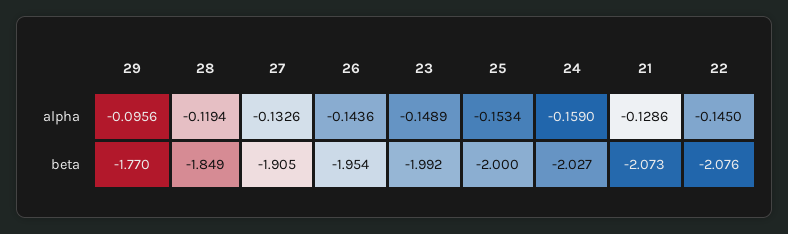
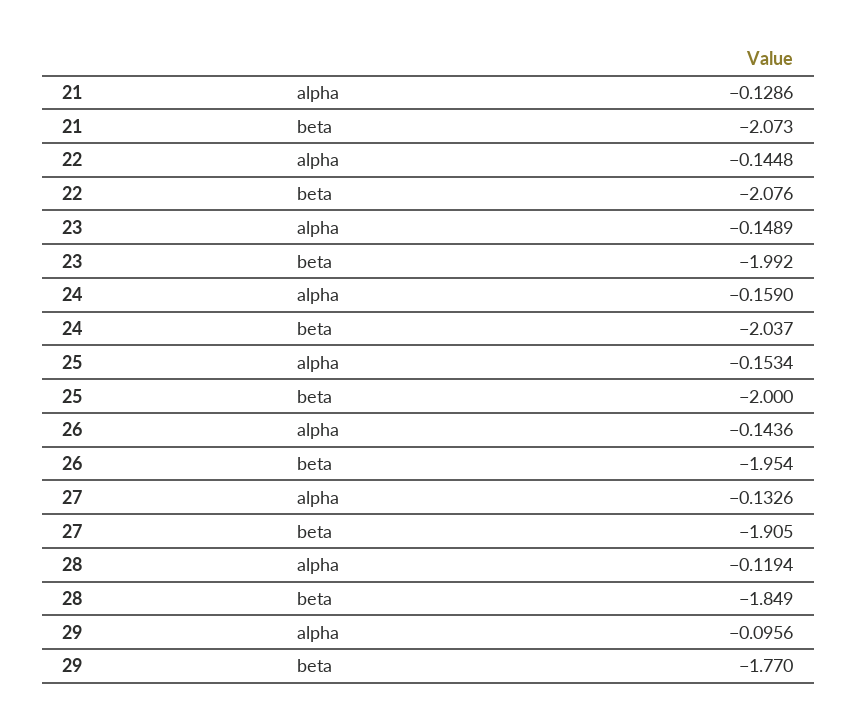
  {
    "29": {
      "alpha": -0.0956,
      "beta": -1.77
    },
    "28": {
      "alpha": -0.1194,
      "beta": -1.849
    },
    "27": {
      "alpha": -0.1326,
      "beta": -1.905
    },
    "26": {
      "alpha": -0.1436,
      "beta": -1.954
    },
    "23": {
      "alpha": -0.1489,
      "beta": -1.992
    },
    "25": {
      "alpha": -0.1534,
      "beta": -2
    },
    "24": {
      "alpha": -0.159,
-     "beta": -2.027
+     "beta": -2.037
    },
    "21": {
      "alpha": -0.1286,
      "beta": -2.073
    },
    "22": {
-     "alpha": -0.145,
+     "alpha": -0.1448,
      "beta": -2.076
    }
  }

